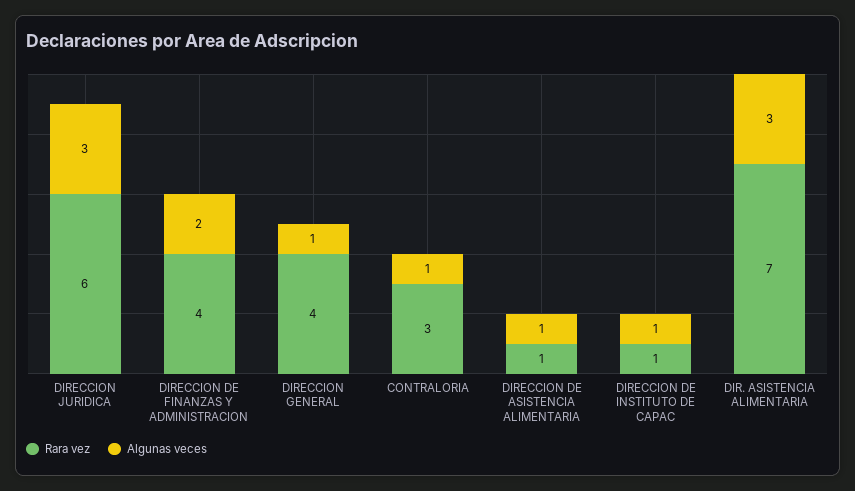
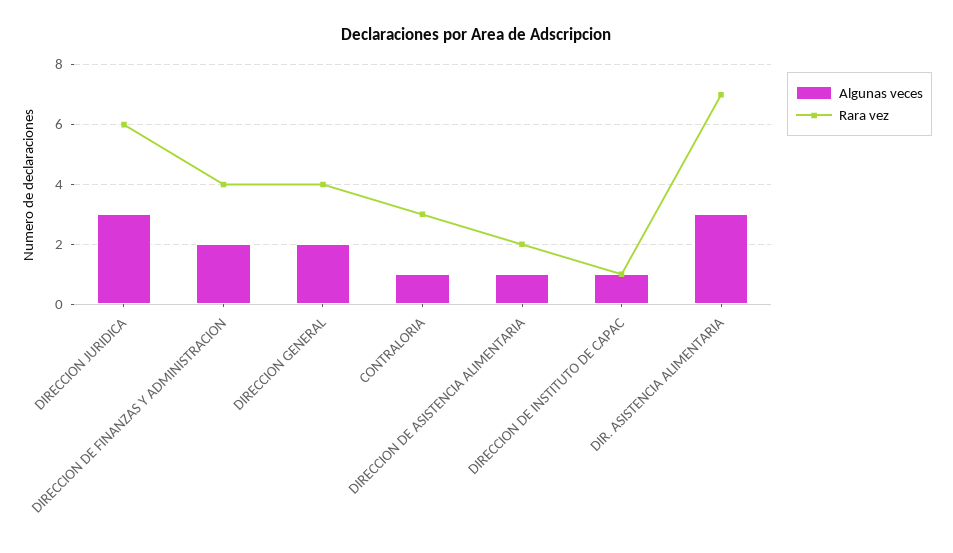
  {
    "Rara vez": {
      "DIRECCION JURIDICA": 6,
      "DIRECCION DE FINANZAS Y ADMINISTRACION": 4,
      "DIRECCION GENERAL": 4,
      "CONTRALORIA": 3,
-     "DIRECCION DE ASISTENCIA ALIMENTARIA": 1,
+     "DIRECCION DE ASISTENCIA ALIMENTARIA": 2,
      "DIRECCION DE INSTITUTO DE CAPAC": 1,
      "DIR. ASISTENCIA ALIMENTARIA": 7
    },
    "Algunas veces": {
      "DIRECCION JURIDICA": 3,
      "DIRECCION DE FINANZAS Y ADMINISTRACION": 2,
-     "DIRECCION GENERAL": 1,
+     "DIRECCION GENERAL": 2,
      "CONTRALORIA": 1,
      "DIRECCION DE ASISTENCIA ALIMENTARIA": 1,
      "DIRECCION DE INSTITUTO DE CAPAC": 1,
      "DIR. ASISTENCIA ALIMENTARIA": 3
    }
  }

